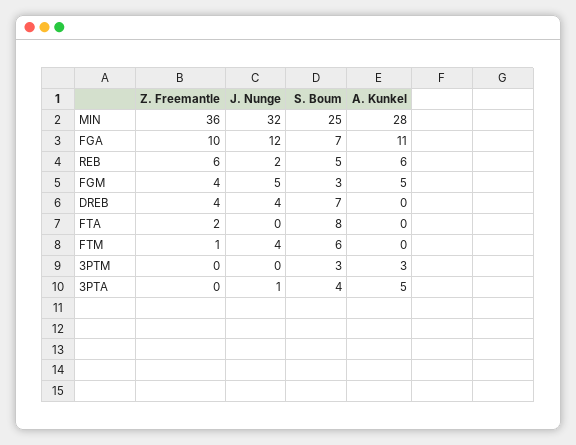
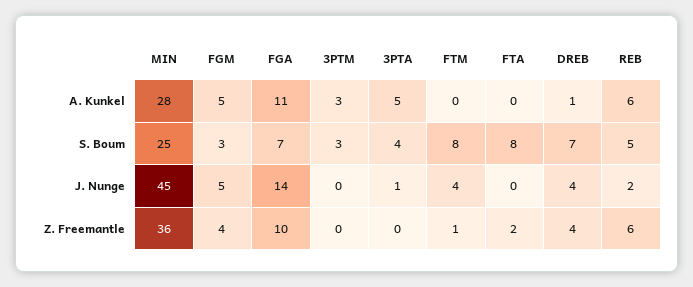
  {
    "Z. Freemantle": {
      "MIN": 36,
      "FGA": 10,
      "REB": 6,
      "FGM": 4,
      "DREB": 4,
      "FTA": 2,
      "FTM": 1,
      "3PTM": 0,
      "3PTA": 0
    },
    "J. Nunge": {
-     "MIN": 32,
+     "MIN": 45,
-     "FGA": 12,
+     "FGA": 14,
      "REB": 2,
      "FGM": 5,
      "DREB": 4,
      "FTA": 0,
      "FTM": 4,
      "3PTM": 0,
      "3PTA": 1
    },
    "S. Boum": {
      "MIN": 25,
      "FGA": 7,
      "REB": 5,
      "FGM": 3,
      "DREB": 7,
      "FTA": 8,
-     "FTM": 6,
+     "FTM": 8,
      "3PTM": 3,
      "3PTA": 4
    },
    "A. Kunkel": {
      "MIN": 28,
      "FGA": 11,
      "REB": 6,
      "FGM": 5,
-     "DREB": 0,
+     "DREB": 1,
      "FTA": 0,
      "FTM": 0,
      "3PTM": 3,
      "3PTA": 5
    }
  }

